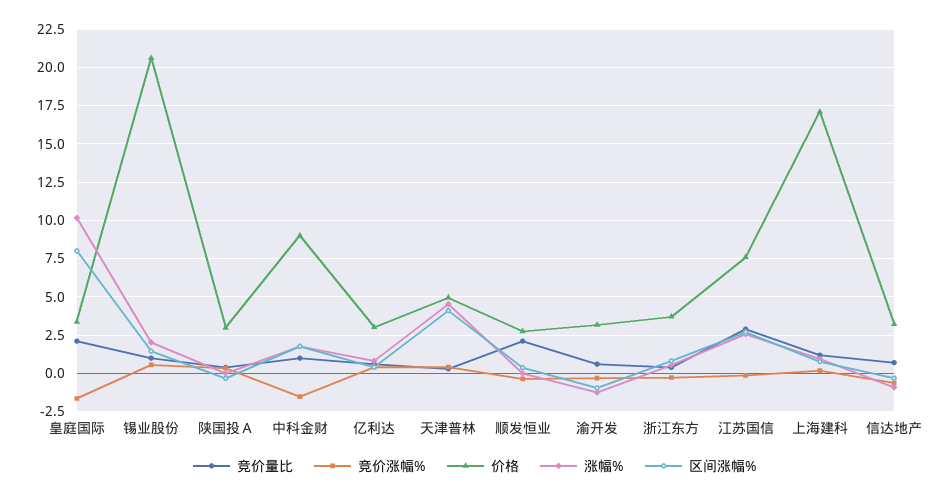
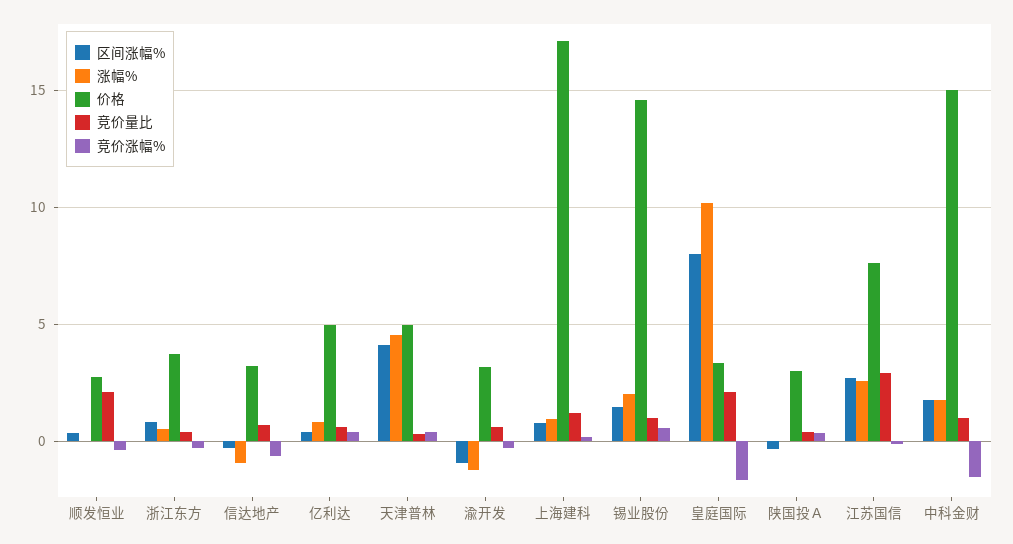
  {
    "竞价量比": {
      "皇庭国际": 2,
      "锡业股份": 1,
      "陕国投Ａ": 0.5,
      "中科金财": 1,
      "亿利达": 0.5,
      "天津普林": 0.5,
      "顺发恒业": 2,
      "渝开发": 0.5,
      "浙江东方": 0.5,
      "江苏国信": 3,
      "上海建科": 1,
      "信达地产": 0.5
    },
    "竞价涨幅%": {
      "皇庭国际": -1.5,
      "锡业股份": 0.5,
      "陕国投Ａ": 0.5,
      "中科金财": -1.5,
      "亿利达": 0.5,
      "天津普林": 0.5,
      "顺发恒业": -0.5,
      "渝开发": -0.5,
      "浙江东方": -0.5,
      "江苏国信": 0,
      "上海建科": 0,
      "信达地产": -0.5
    },
    "价格": {
      "皇庭国际": 3.5,
-     "锡业股份": 20.5,
+     "锡业股份": 14.5,
      "陕国投Ａ": 3,
-     "中科金财": 9,
+     "中科金财": 15,
-     "亿利达": 3,
+     "亿利达": 5,
      "天津普林": 5,
      "顺发恒业": 2.5,
      "渝开发": 3,
      "浙江东方": 3.5,
      "江苏国信": 7.5,
      "上海建科": 17,
      "信达地产": 3
    },
    "涨幅%": {
      "皇庭国际": 10,
      "锡业股份": 2,
      "陕国投Ａ": 0,
      "中科金财": 2,
      "亿利达": 1,
      "天津普林": 4.5,
      "顺发恒业": 0,
      "渝开发": -1.5,
      "浙江东方": 0.5,
      "江苏国信": 2.5,
      "上海建科": 1,
      "信达地产": -1
    },
    "区间涨幅%": {
      "皇庭国际": 8,
      "锡业股份": 1.5,
      "陕国投Ａ": -0.5,
      "中科金财": 2,
      "亿利达": 0.5,
      "天津普林": 4,
      "顺发恒业": 0.5,
      "渝开发": -1,
      "浙江东方": 1,
      "江苏国信": 2.5,
      "上海建科": 1,
      "信达地产": -0.5
    }
  }

